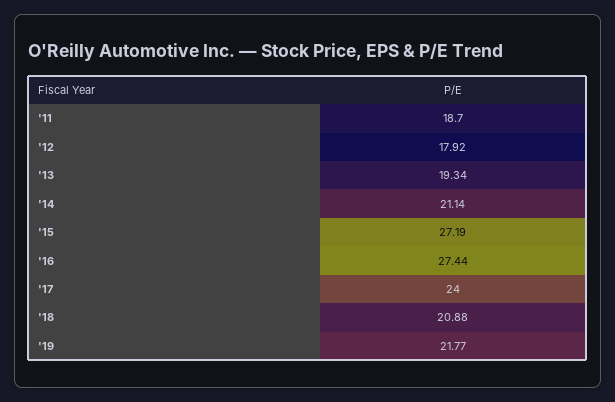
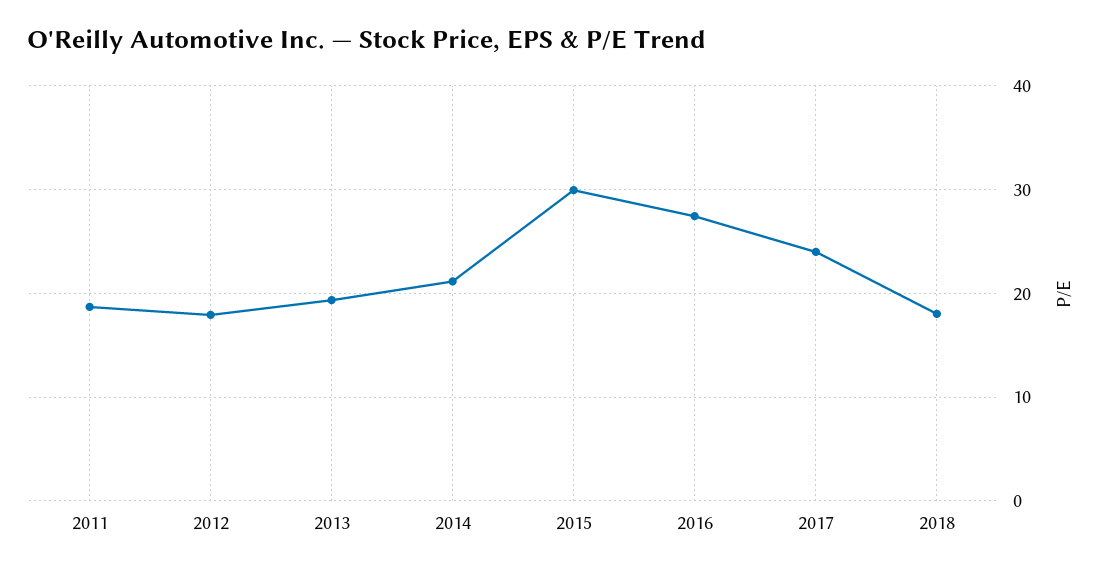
  {
    "'11": 18.7,
    "'12": 17.92,
    "'13": 19.34,
    "'14": 21.14,
-   "'15": 27.19,
+   "'15": 30,
    "'16": 27.44,
    "'17": 24,
-   "'18": 20.88,
+   "'18": 18
-   "'19": 21.77
  }

